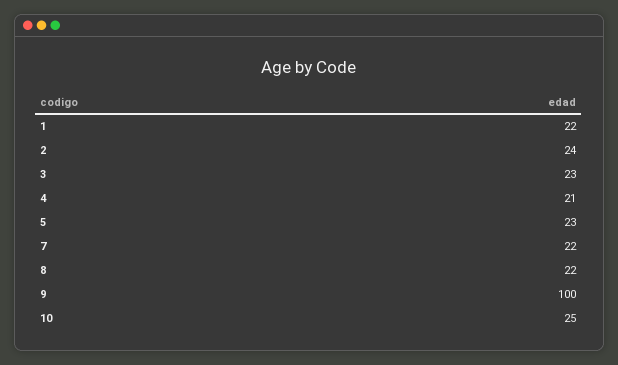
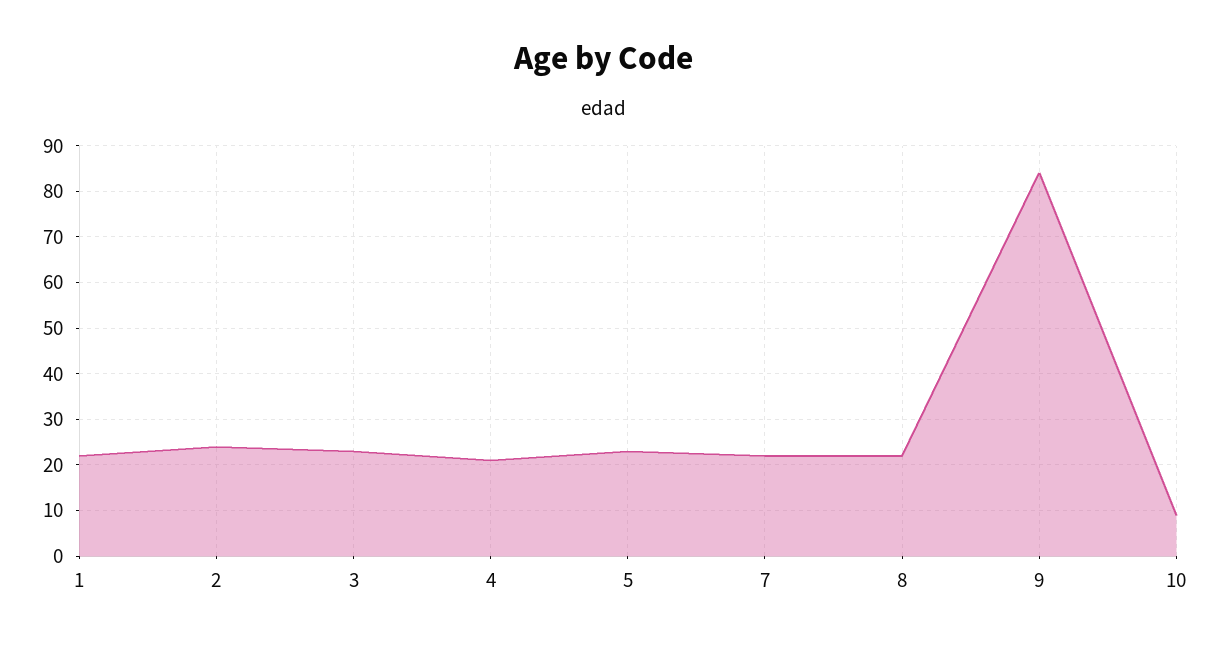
  {
    "1": 22,
    "2": 24,
    "3": 23,
    "4": 21,
    "5": 23,
    "7": 22,
    "8": 22,
-   "9": 100,
+   "9": 85,
-   "10": 25
+   "10": 10
  }

